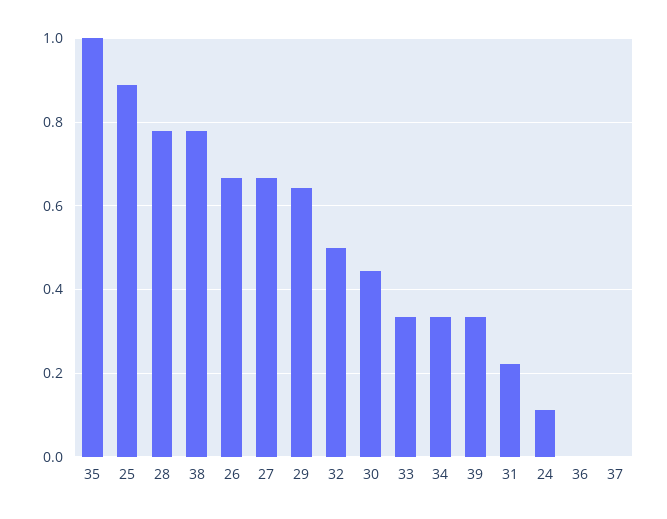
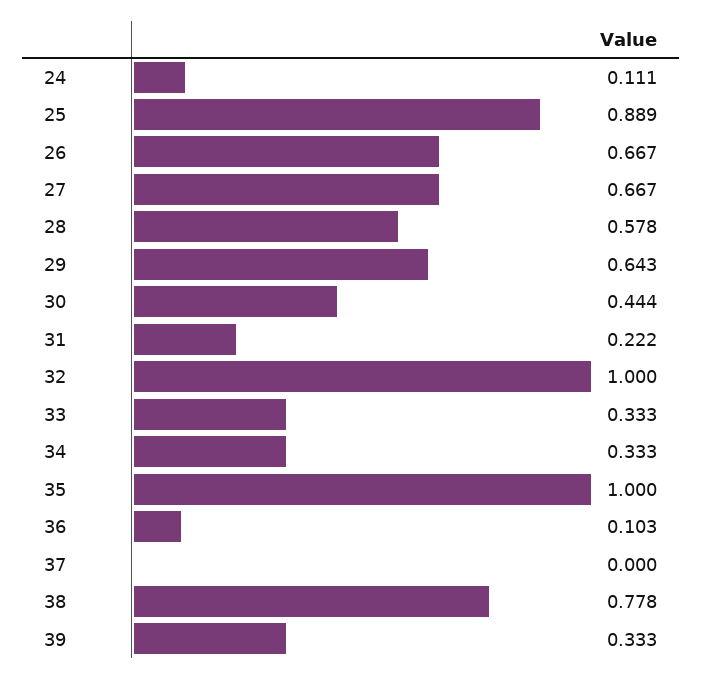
  {
    "35": 1,
    "25": 0.889,
-   "28": 0.78,
+   "28": 0.578,
    "38": 0.778,
    "26": 0.667,
    "27": 0.667,
    "29": 0.643,
-   "32": 0.5,
+   "32": 1,
    "30": 0.444,
    "33": 0.333,
    "34": 0.333,
    "39": 0.333,
    "31": 0.222,
    "24": 0.111,
-   "36": 0,
+   "36": 0.103,
    "37": 0
  }

